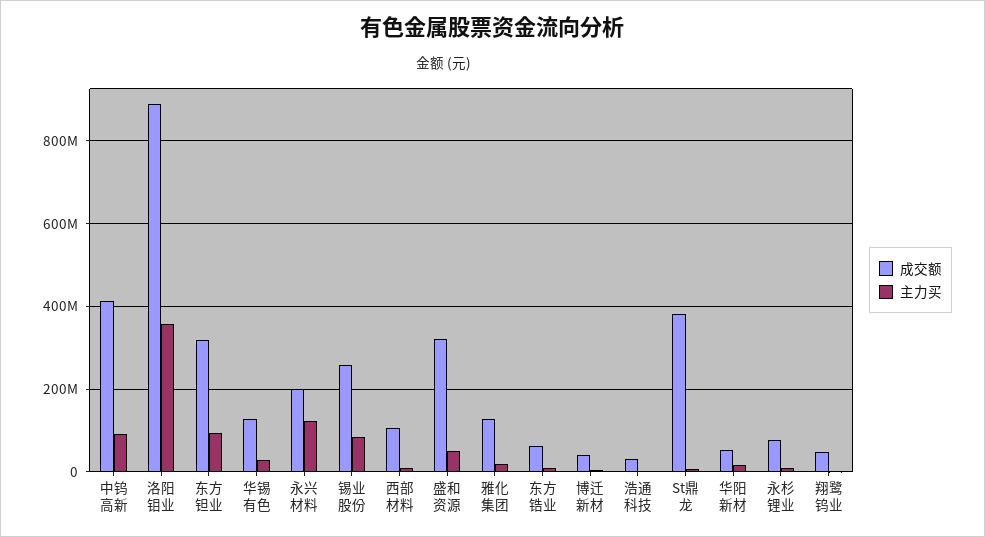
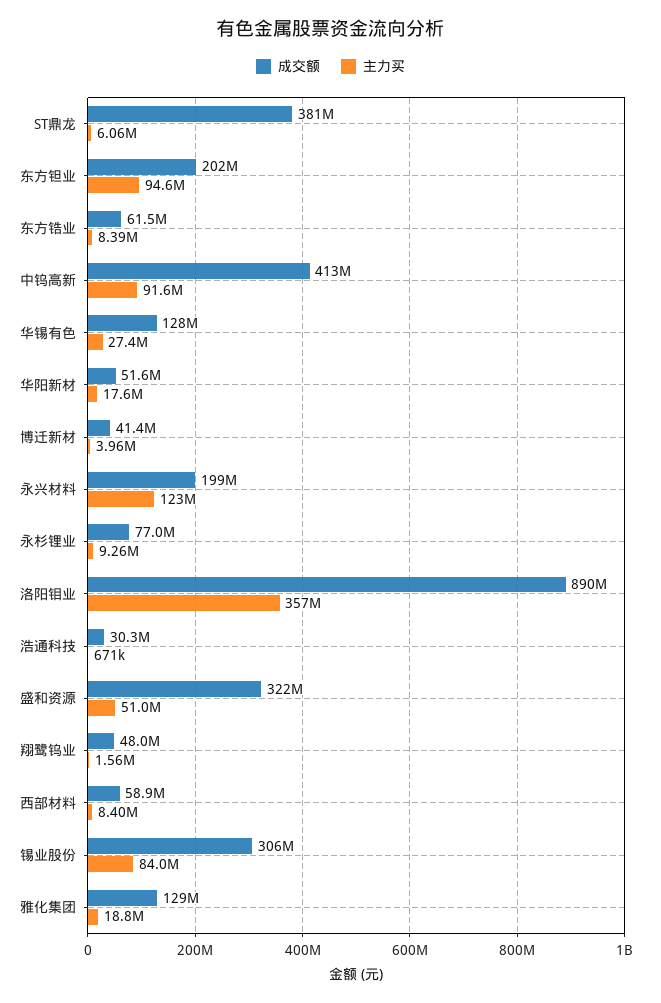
  {
    "成交额": {
      "中钨高新": 413000000,
      "洛阳钼业": 890000000,
-     "东方钽业": 320000000,
+     "东方钽业": 202000000,
      "华锡有色": 128000000,
      "永兴材料": 199000000,
-     "锡业股份": 260000000,
+     "锡业股份": 306000000,
-     "西部材料": 100000000,
+     "西部材料": 58900000,
      "盛和资源": 322000000,
      "雅化集团": 129000000,
      "东方锆业": 61500000,
      "博迁新材": 41400000,
      "浩通科技": 30300000,
      "St鼎龙": 381000000,
      "华阳新材": 51600000,
      "永杉锂业": 77000000,
      "翔鹭钨业": 48000000
    },
    "主力买": {
      "中钨高新": 91600000,
      "洛阳钼业": 357000000,
      "东方钽业": 94600000,
      "华锡有色": 27400000,
      "永兴材料": 123000000,
      "锡业股份": 84000000,
      "西部材料": 8400000,
      "盛和资源": 51000000,
      "雅化集团": 18800000,
      "东方锆业": 8390000,
      "博迁新材": 3960000,
      "浩通科技": 671000,
      "St鼎龙": 6060000,
      "华阳新材": 17600000,
      "永杉锂业": 9260000,
      "翔鹭钨业": 1560000
    }
  }

